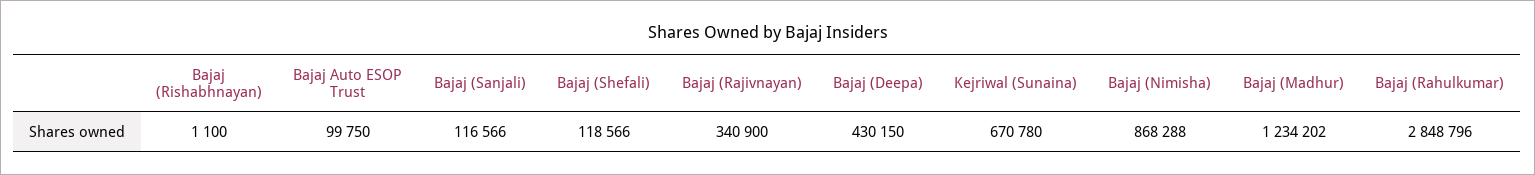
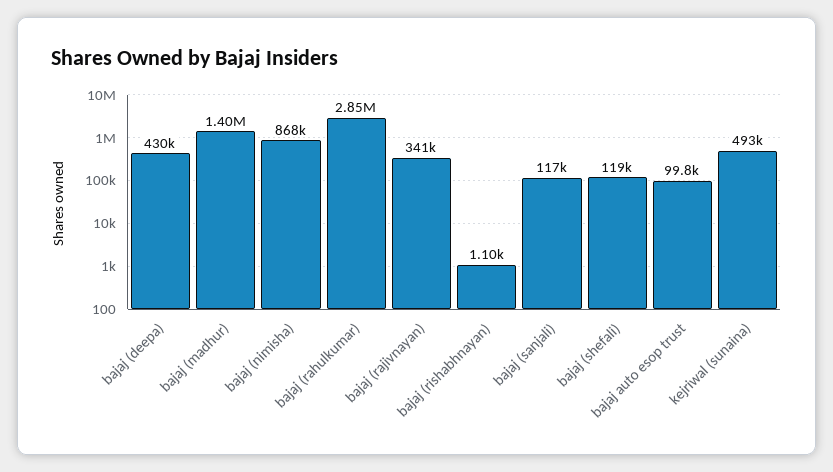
  {
    "Bajaj (Rishabhnayan)": 1100,
    "Bajaj Auto ESOP Trust": 99750,
    "Bajaj (Sanjali)": 116566,
    "Bajaj (Shefali)": 118566,
    "Bajaj (Rajivnayan)": 340900,
    "Bajaj (Deepa)": 430150,
-   "Kejriwal (Sunaina)": 670780,
+   "Kejriwal (Sunaina)": 493000,
    "Bajaj (Nimisha)": 868288,
-   "Bajaj (Madhur)": 1234202,
+   "Bajaj (Madhur)": 1400000,
    "Bajaj (Rahulkumar)": 2848796
  }

